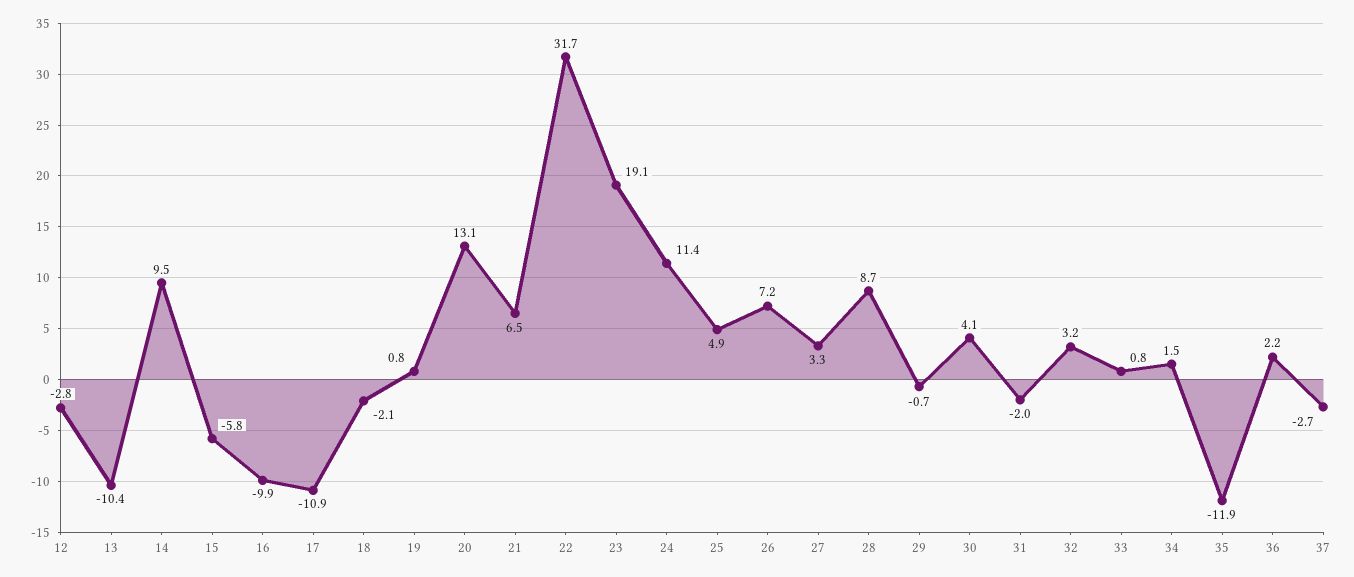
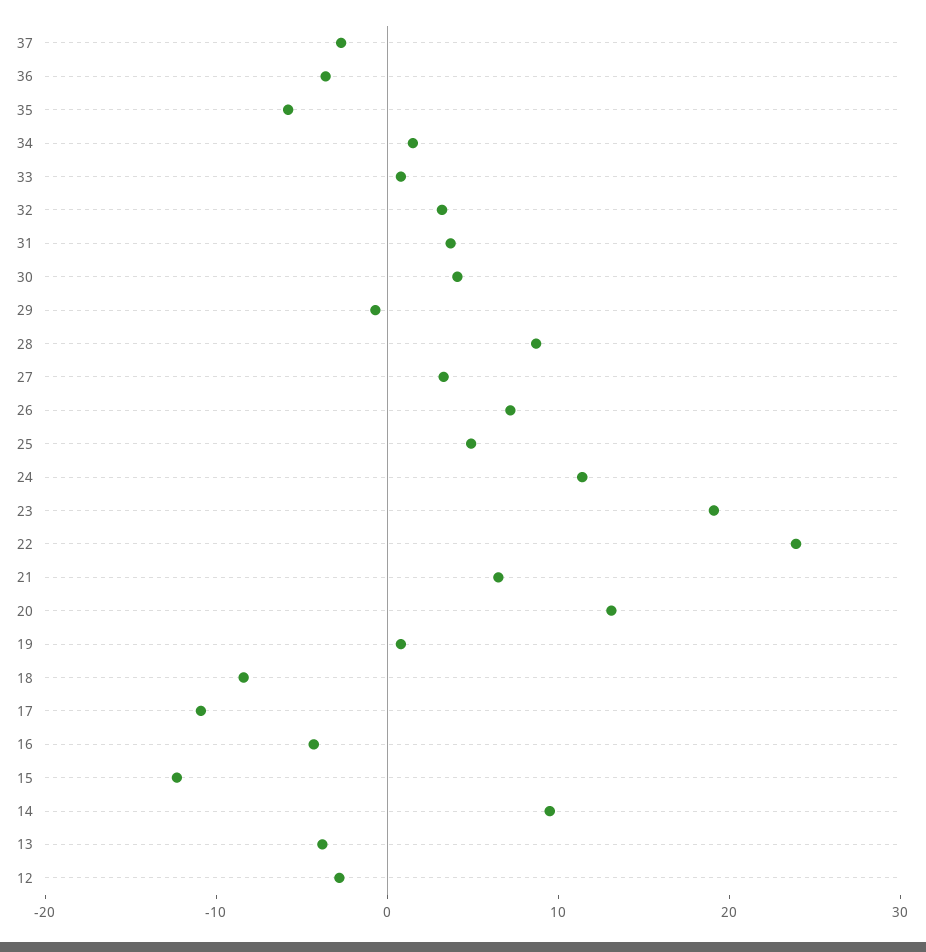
  {
    "12": -2.8,
-   "13": -10.4,
+   "13": -4,
    "14": 9.5,
-   "15": -5.8,
+   "15": -12,
-   "16": -9.9,
+   "16": -4,
    "17": -10.9,
-   "18": -2.1,
+   "18": -8,
    "19": 0.8,
    "20": 13.1,
    "21": 6.5,
-   "22": 31.7,
+   "22": 24,
    "23": 19.1,
    "24": 11.4,
    "25": 4.9,
    "26": 7.2,
    "27": 3.3,
    "28": 8.7,
    "29": -0.7,
    "30": 4.1,
-   "31": -2,
+   "31": 4,
    "32": 3.2,
    "33": 0.8,
    "34": 1.5,
-   "35": -11.9,
+   "35": -6,
-   "36": 2.2,
+   "36": -4,
    "37": -2.7
  }

